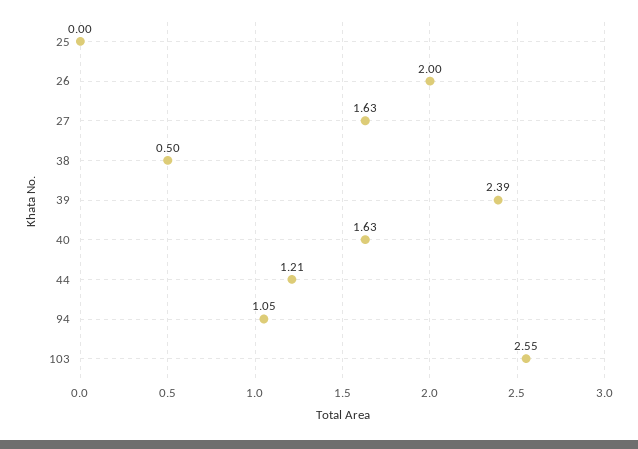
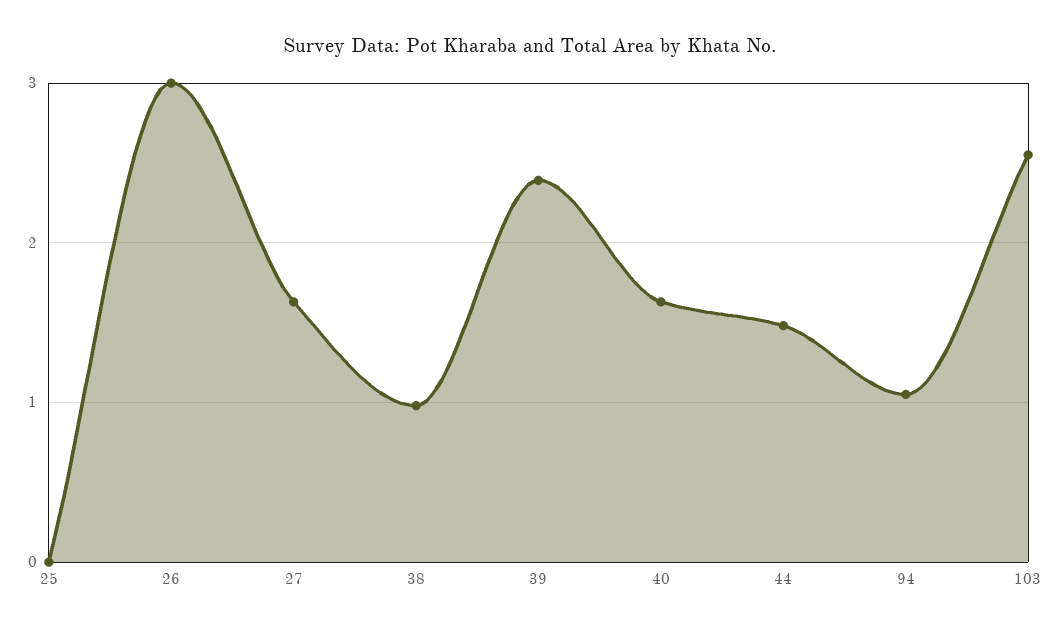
  {
    "25": 0,
-   "26": 2,
+   "26": 3,
    "27": 1.63,
-   "38": 0.5,
+   "38": 1,
    "39": 2.39,
    "40": 1.63,
-   "44": 1.21,
+   "44": 1.5,
    "94": 1.05,
    "103": 2.55
  }

